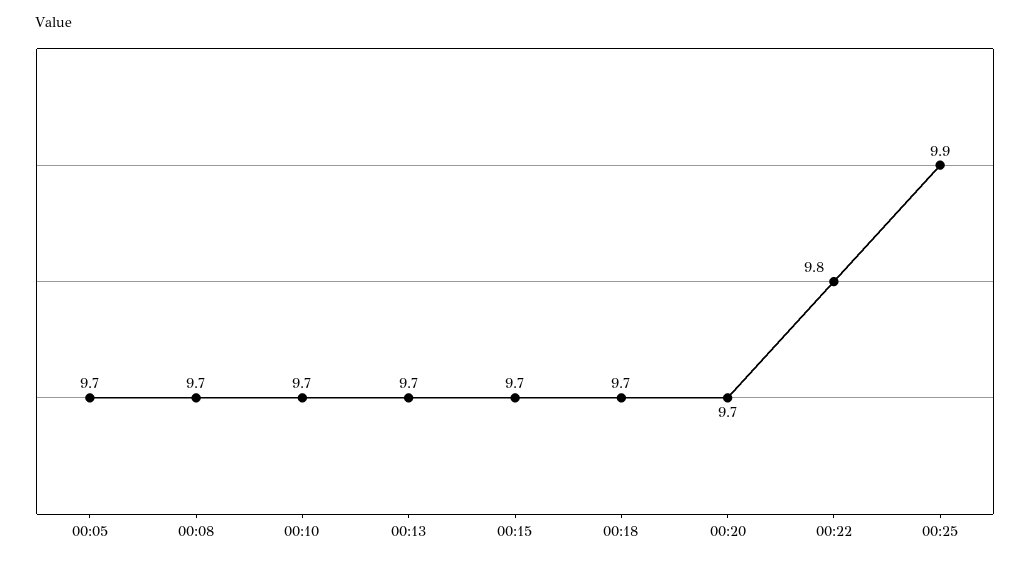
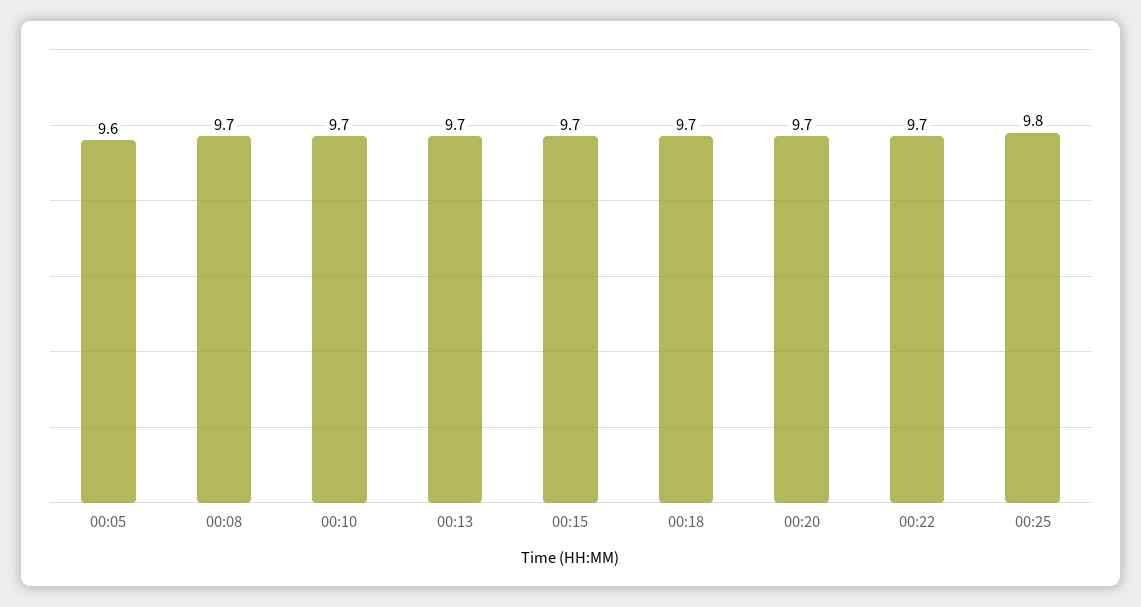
  {
-   "00:05": 9.7,
+   "00:05": 9.6,
    "00:08": 9.7,
    "00:10": 9.7,
    "00:13": 9.7,
    "00:15": 9.7,
    "00:18": 9.7,
    "00:20": 9.7,
-   "00:22": 9.8,
+   "00:22": 9.7,
-   "00:25": 9.9
+   "00:25": 9.8
  }

